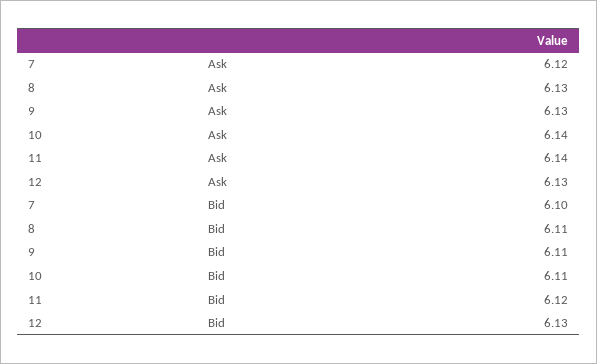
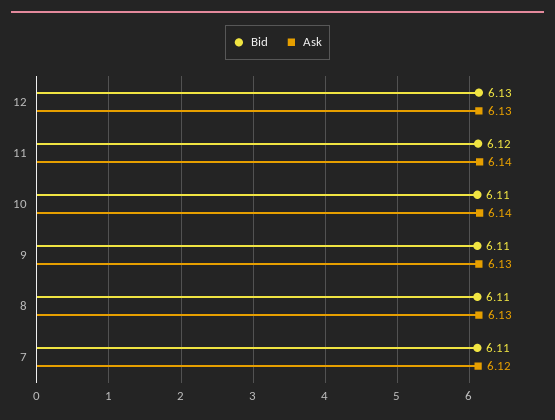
  {
    "Ask": {
      "7": 6.12,
      "8": 6.13,
      "9": 6.13,
      "10": 6.14,
      "11": 6.14,
      "12": 6.13
    },
    "Bid": {
-     "7": 6.1,
+     "7": 6.11,
      "8": 6.11,
      "9": 6.11,
      "10": 6.11,
      "11": 6.12,
      "12": 6.13
    }
  }

